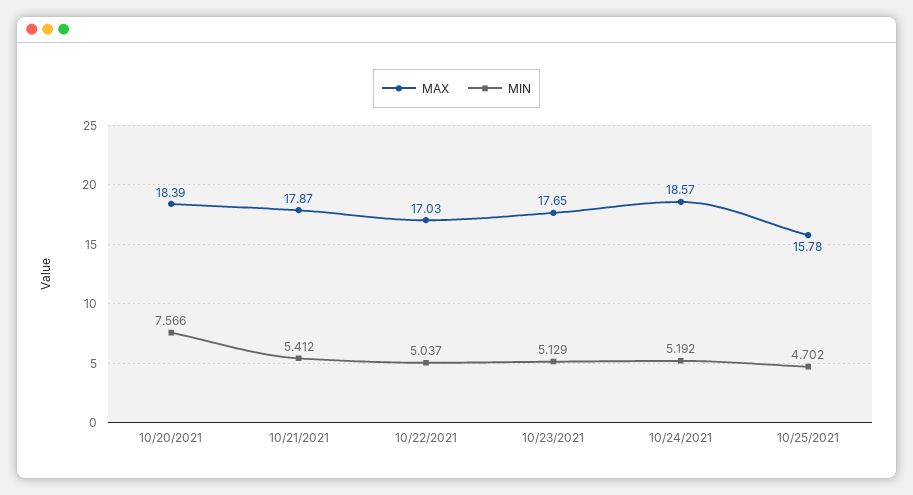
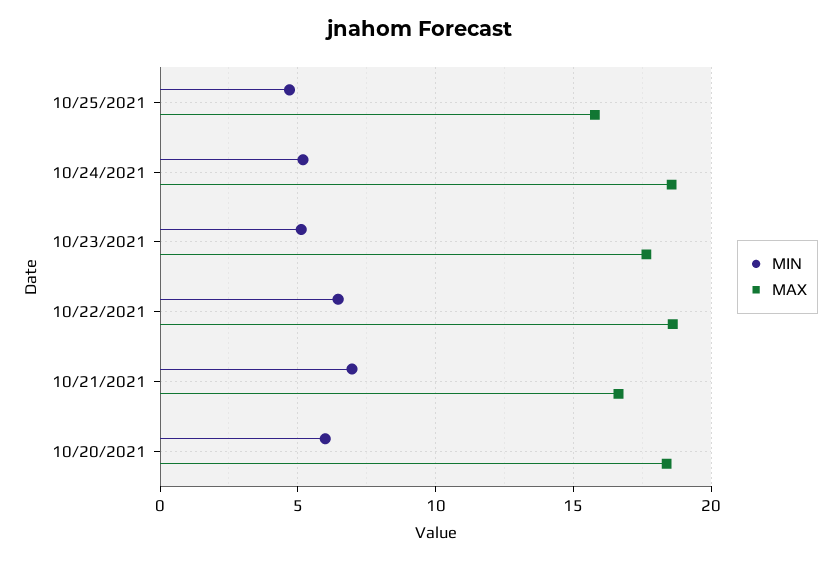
  {
    "MAX": {
      "10/20/2021": 18.39,
-     "10/21/2021": 17.87,
+     "10/21/2021": 16.5,
-     "10/22/2021": 17.03,
+     "10/22/2021": 18.5,
      "10/23/2021": 17.65,
      "10/24/2021": 18.57,
      "10/25/2021": 15.78
    },
    "MIN": {
-     "10/20/2021": 7.566,
+     "10/20/2021": 6,
-     "10/21/2021": 5.412,
+     "10/21/2021": 7,
-     "10/22/2021": 5.037,
+     "10/22/2021": 6.5,
      "10/23/2021": 5.129,
      "10/24/2021": 5.192,
      "10/25/2021": 4.702
    }
  }

